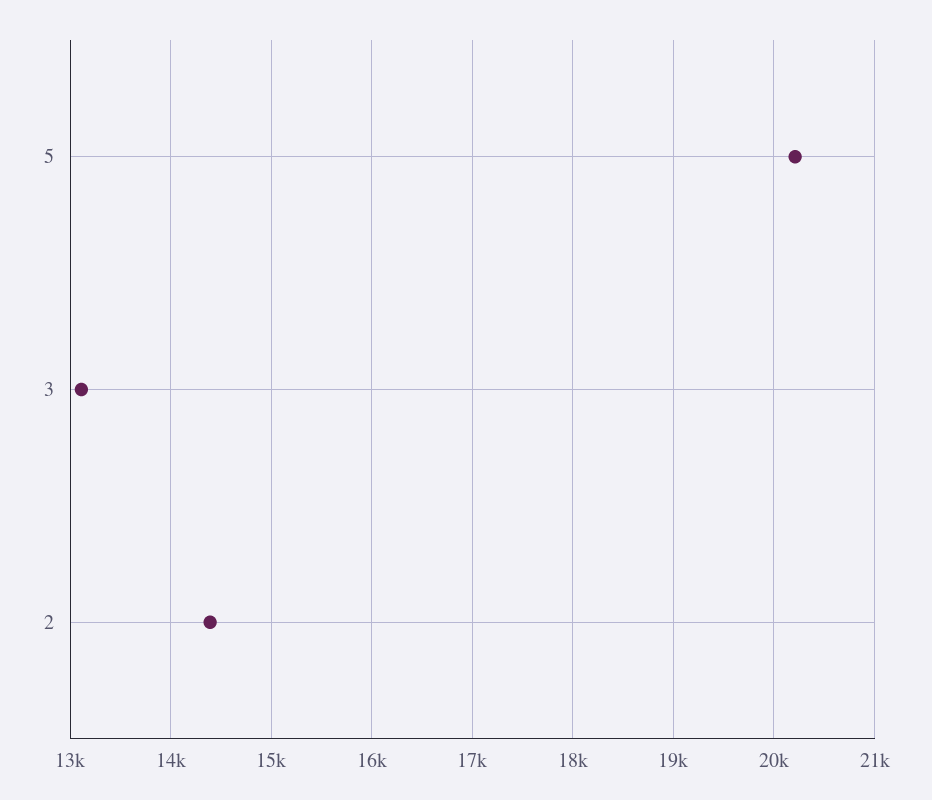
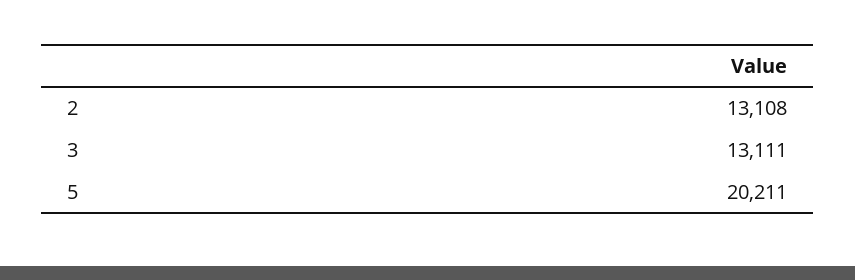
  {
    "5": 20211,
    "3": 13111,
-   "2": 14400
+   "2": 13108
  }

